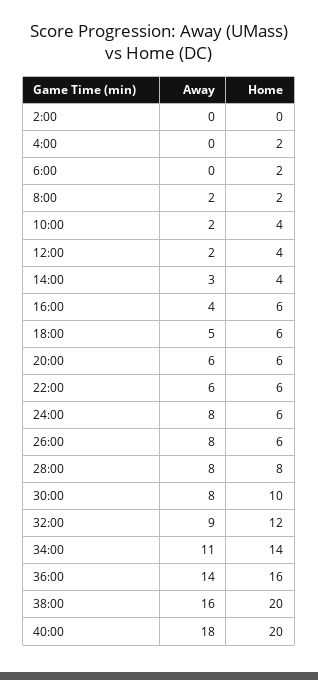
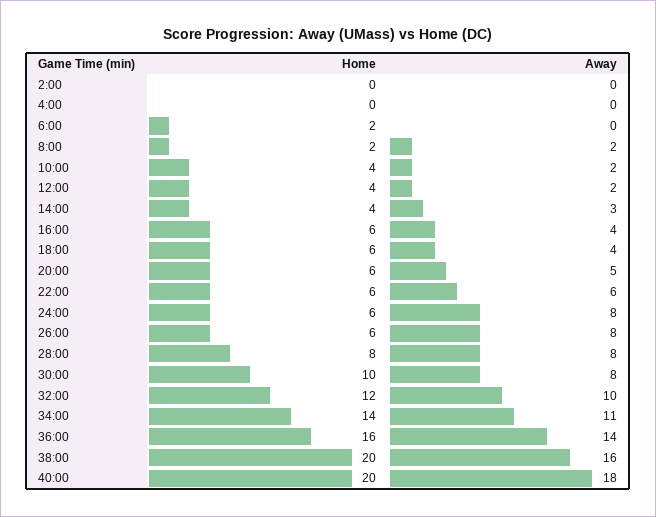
  {
    "Away": {
      "2:00": 0,
      "4:00": 0,
      "6:00": 0,
      "8:00": 2,
      "10:00": 2,
      "12:00": 2,
      "14:00": 3,
      "16:00": 4,
-     "18:00": 5,
+     "18:00": 4,
-     "20:00": 6,
+     "20:00": 5,
      "22:00": 6,
      "24:00": 8,
      "26:00": 8,
      "28:00": 8,
      "30:00": 8,
-     "32:00": 9,
+     "32:00": 10,
      "34:00": 11,
      "36:00": 14,
      "38:00": 16,
      "40:00": 18
    },
    "Home": {
      "2:00": 0,
-     "4:00": 2,
+     "4:00": 0,
      "6:00": 2,
      "8:00": 2,
      "10:00": 4,
      "12:00": 4,
      "14:00": 4,
      "16:00": 6,
      "18:00": 6,
      "20:00": 6,
      "22:00": 6,
      "24:00": 6,
      "26:00": 6,
      "28:00": 8,
      "30:00": 10,
      "32:00": 12,
      "34:00": 14,
      "36:00": 16,
      "38:00": 20,
      "40:00": 20
    }
  }

